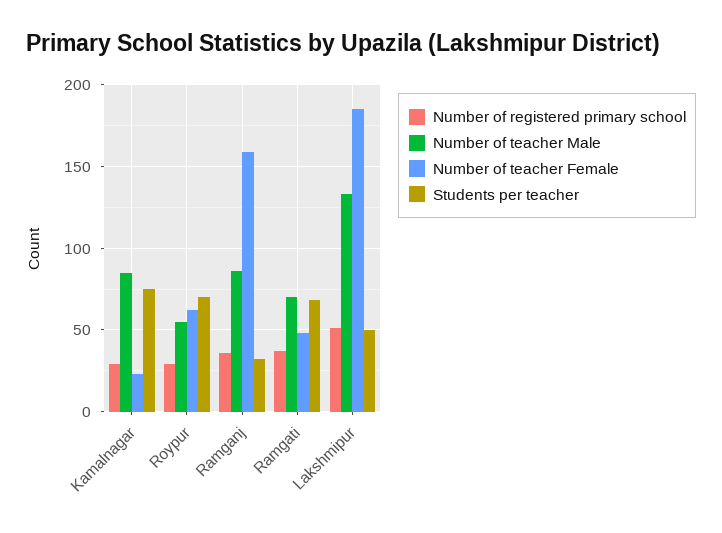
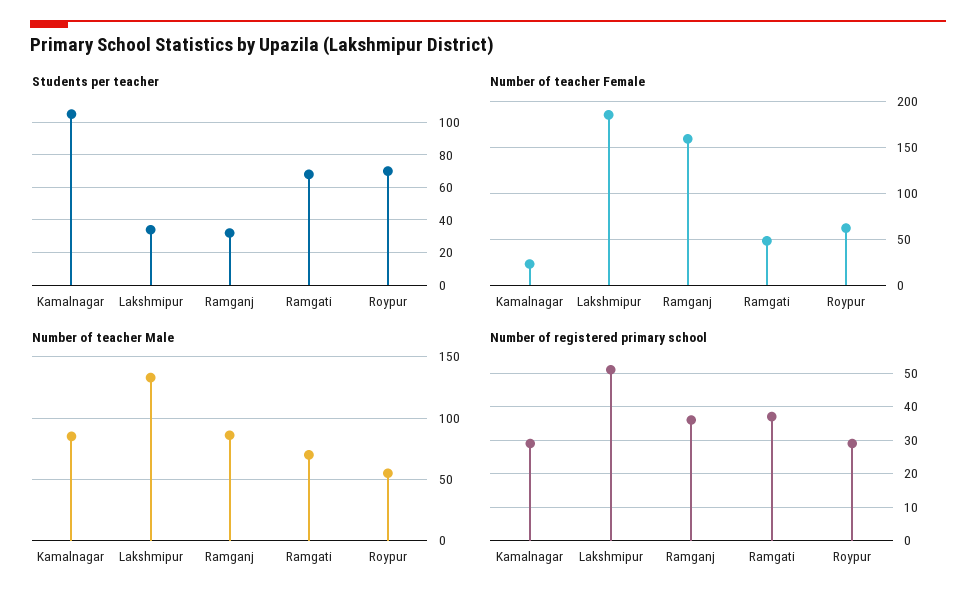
  {
    "Number of registered primary school": {
      "Kamalnagar": 30,
      "Roypur": 30,
      "Ramganj": 35,
      "Ramgati": 35,
      "Lakshmipur": 50
    },
    "Number of teacher Male": {
      "Kamalnagar": 85,
      "Roypur": 55,
      "Ramganj": 85,
      "Ramgati": 70,
      "Lakshmipur": 135
    },
    "Number of teacher Female": {
      "Kamalnagar": 25,
      "Roypur": 60,
      "Ramganj": 160,
      "Ramgati": 50,
      "Lakshmipur": 185
    },
    "Students per teacher": {
-     "Kamalnagar": 75,
+     "Kamalnagar": 105,
      "Roypur": 70,
      "Ramganj": 30,
      "Ramgati": 70,
-     "Lakshmipur": 50
+     "Lakshmipur": 35
    }
  }

